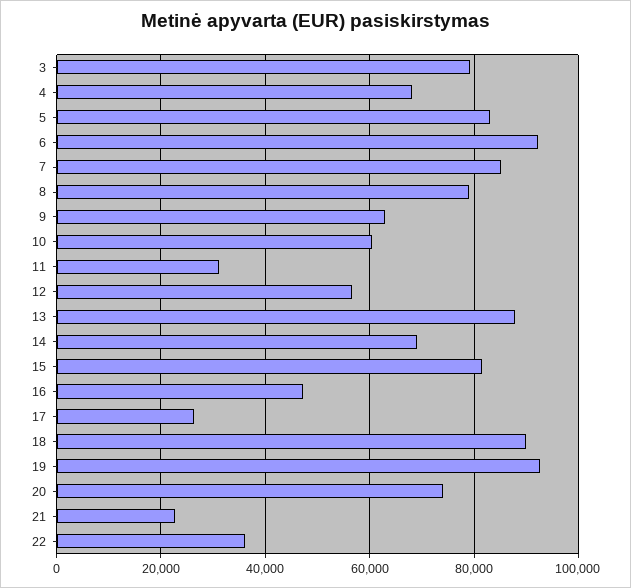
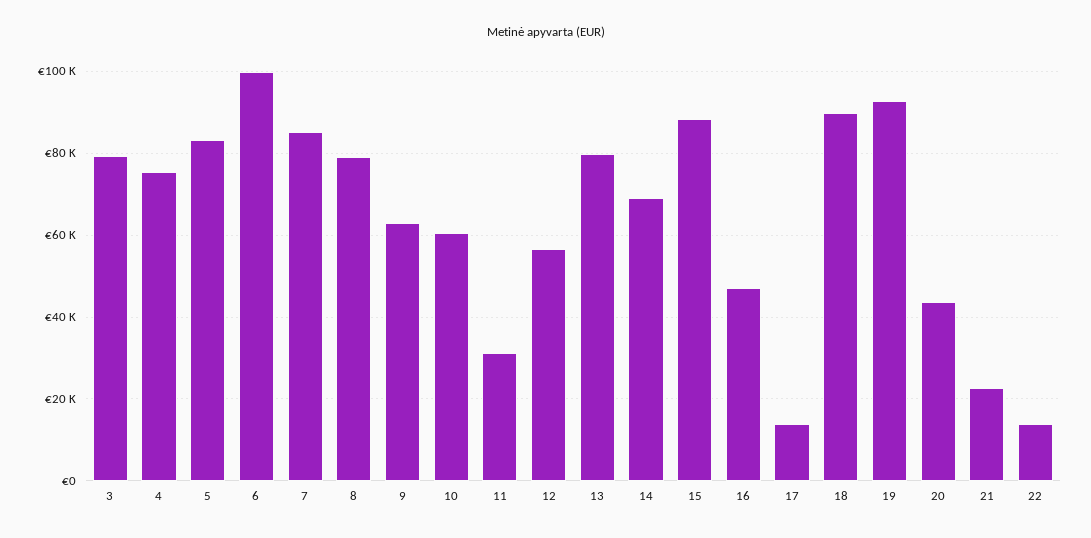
  {
    "3": 80000,
-   "4": 68000,
+   "4": 76000,
    "5": 84000,
-   "6": 92000,
+   "6": 100000,
    "7": 86000,
    "8": 78000,
    "9": 64000,
    "10": 60000,
    "11": 32000,
    "12": 56000,
-   "13": 88000,
+   "13": 80000,
    "14": 70000,
-   "15": 82000,
+   "15": 88000,
    "16": 48000,
-   "17": 26000,
+   "17": 14000,
    "18": 90000,
    "19": 92000,
-   "20": 74000,
+   "20": 44000,
    "21": 22000,
-   "22": 36000
+   "22": 14000
  }

